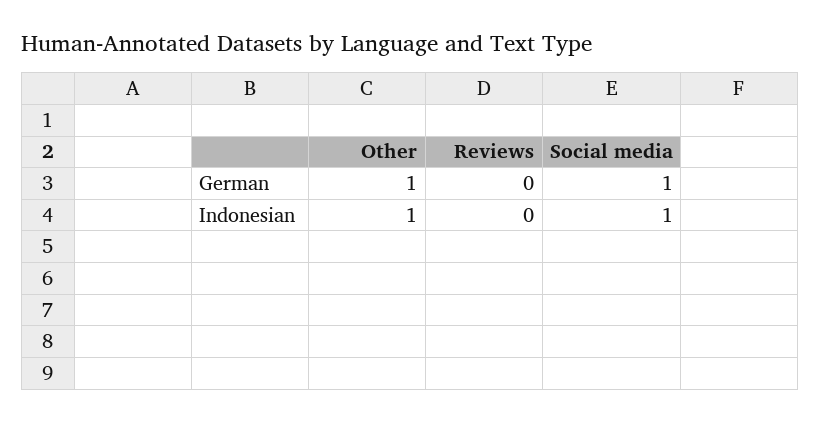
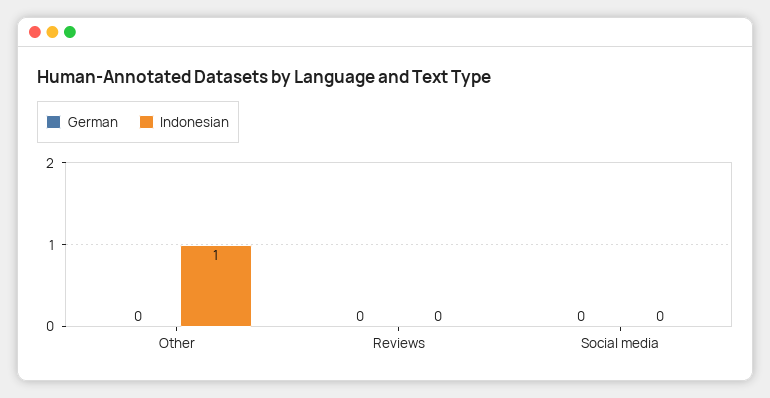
  {
    "German": {
-     "Other": 1,
+     "Other": 0,
      "Reviews": 0,
-     "Social media": 1
+     "Social media": 0
    },
    "Indonesian": {
      "Other": 1,
      "Reviews": 0,
-     "Social media": 1
+     "Social media": 0
    }
  }

